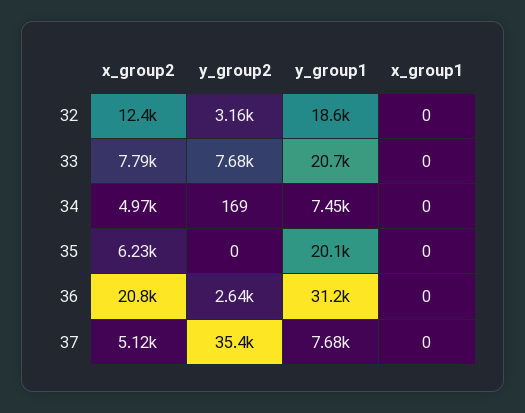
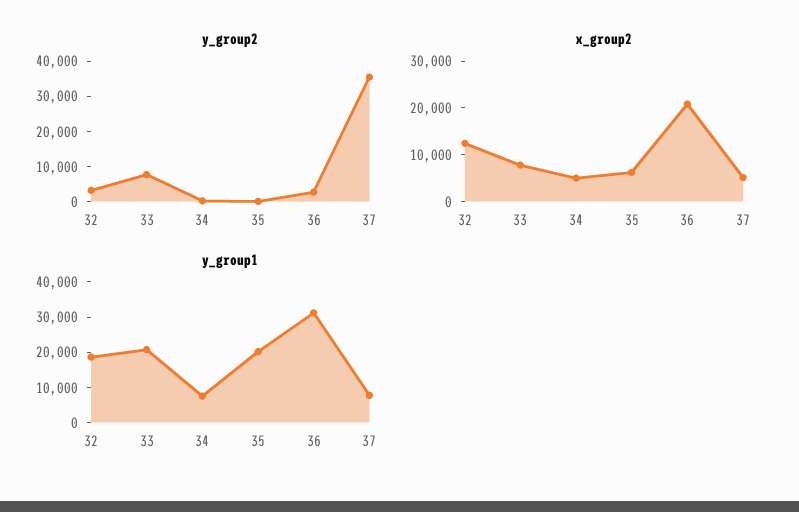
  {
    "x_group2": {
      "32": 12400,
      "33": 7790,
      "34": 4970,
      "35": 6230,
      "36": 20800,
      "37": 5120
    },
    "y_group2": {
      "32": 3160,
      "33": 7680,
      "34": 169,
      "35": 0,
      "36": 2640,
      "37": 35400
    },
    "y_group1": {
      "32": 18600,
      "33": 20700,
      "34": 7450,
      "35": 20100,
      "36": 31200,
      "37": 7680
-   },
+   }
-   "x_group1": {
-     "32": 0,
-     "33": 0,
-     "34": 0,
-     "35": 0,
-     "36": 0,
-     "37": 0
-   }
  }

